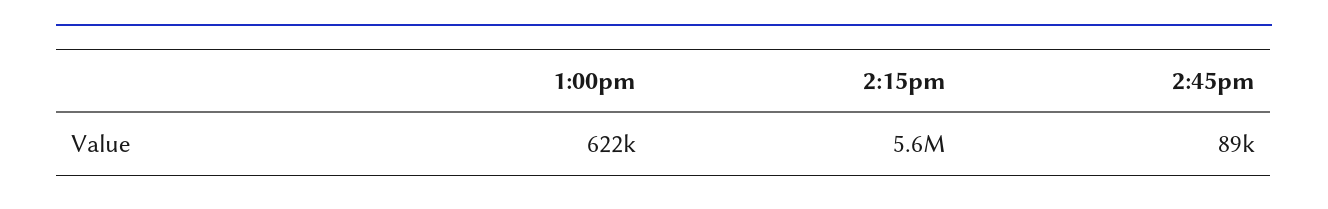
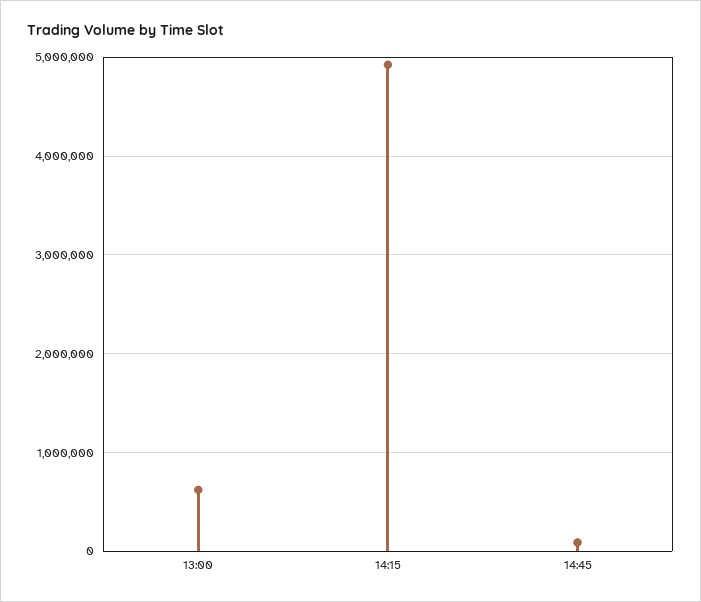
  {
    "1:00pm": 622000,
-   "2:15pm": 5600000,
+   "2:15pm": 4900000,
    "2:45pm": 89000
  }

